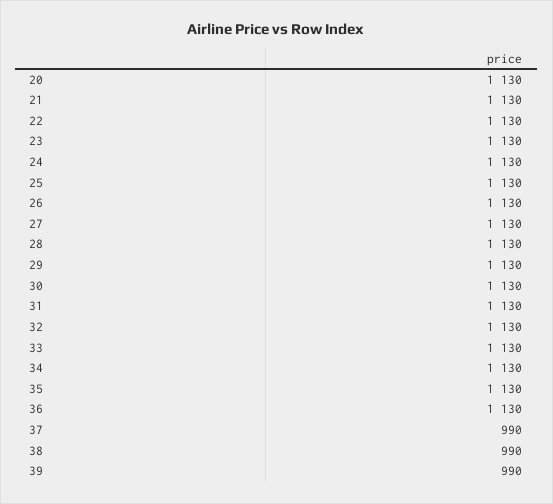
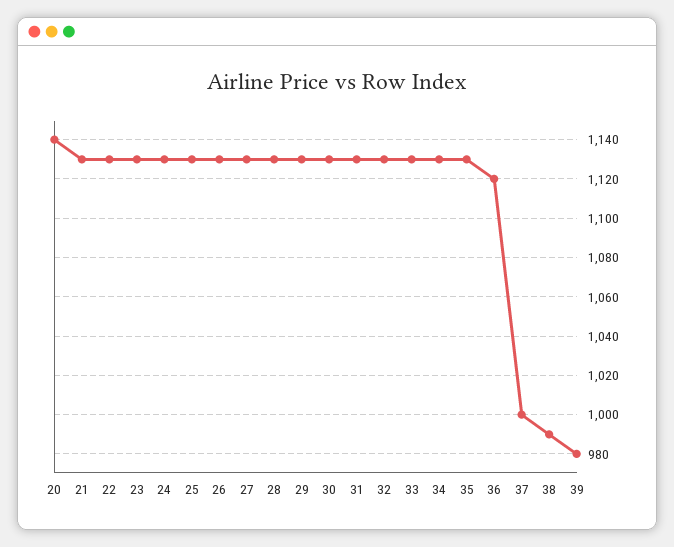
  {
-   "20": 1130,
+   "20": 1140,
    "21": 1130,
    "22": 1130,
    "23": 1130,
    "24": 1130,
    "25": 1130,
    "26": 1130,
    "27": 1130,
    "28": 1130,
    "29": 1130,
    "30": 1130,
    "31": 1130,
    "32": 1130,
    "33": 1130,
    "34": 1130,
    "35": 1130,
-   "36": 1130,
+   "36": 1120,
-   "37": 990,
+   "37": 1000,
    "38": 990,
-   "39": 990
+   "39": 980
  }

